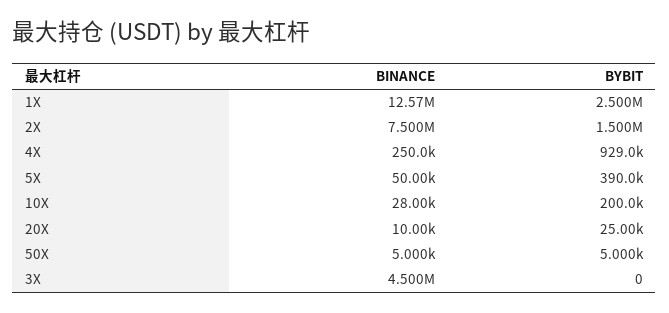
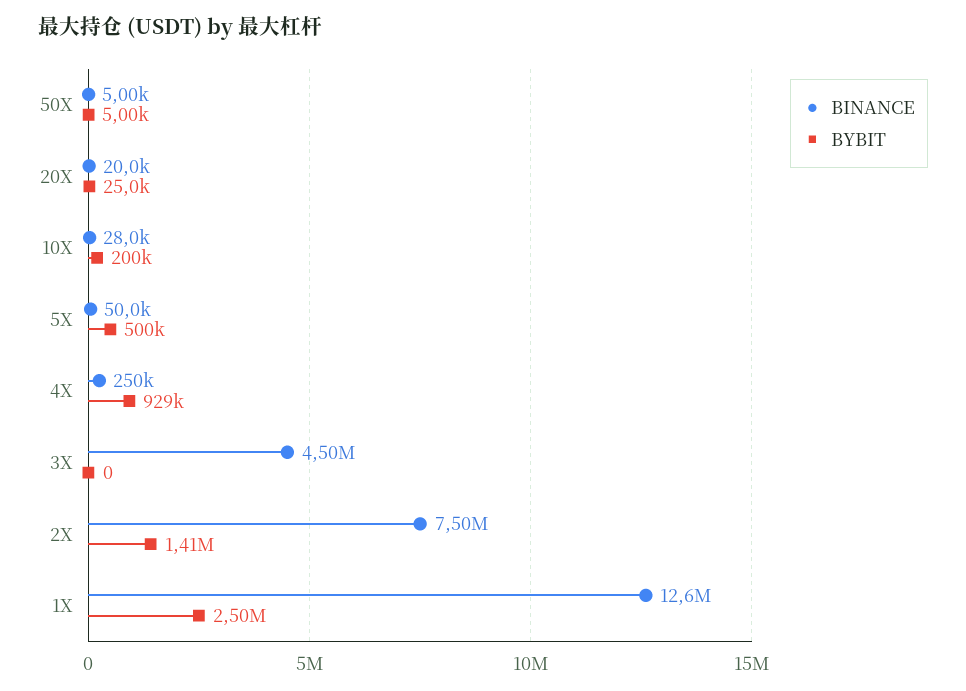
  {
    "BINANCE": {
      "1X": 12570000,
      "2X": 7500000,
      "4X": 250000,
      "5X": 50000,
      "10X": 28000,
-     "20X": 10000,
+     "20X": 20000,
      "50X": 5000,
      "3X": 4500000
    },
    "BYBIT": {
      "1X": 2500000,
-     "2X": 1500000,
+     "2X": 1410000,
      "4X": 929000,
-     "5X": 390000,
+     "5X": 500000,
      "10X": 200000,
      "20X": 25000,
      "50X": 5000,
      "3X": 0
    }
  }

